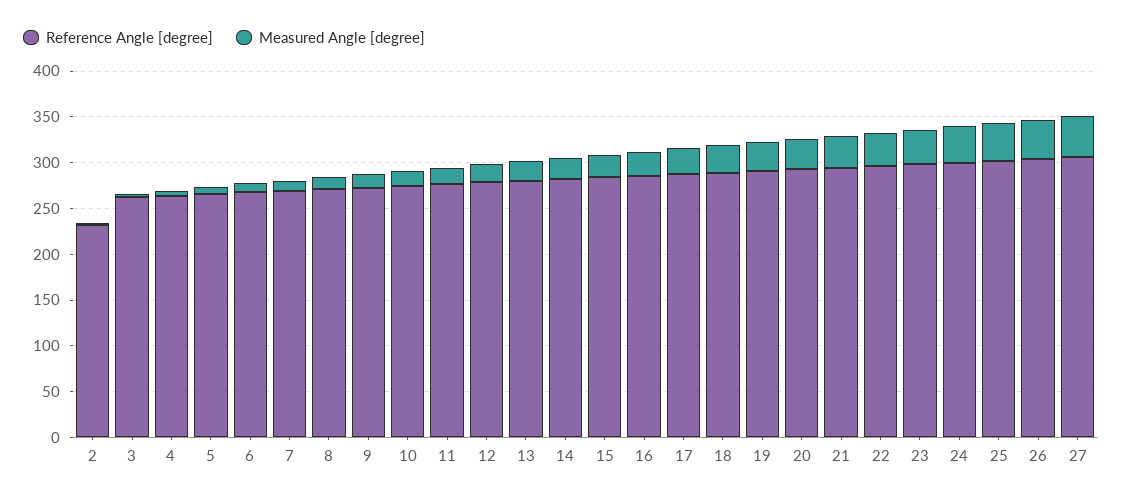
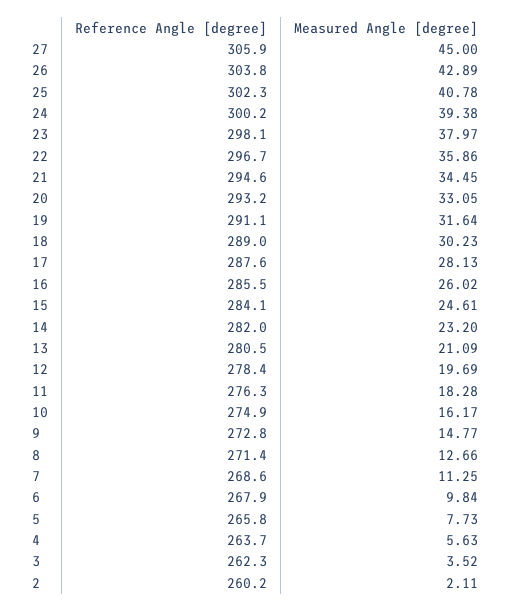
  {
    "Reference Angle [degree]": {
-     "2": 230,
+     "2": 260.2,
      "3": 262.3,
      "4": 263.7,
      "5": 265.8,
      "6": 267.9,
      "7": 268.6,
      "8": 271.4,
      "9": 272.8,
      "10": 274.9,
      "11": 276.3,
      "12": 278.4,
      "13": 280.5,
      "14": 282,
      "15": 284.1,
      "16": 285.5,
      "17": 287.6,
      "18": 289,
      "19": 291.1,
      "20": 293.2,
      "21": 294.6,
      "22": 296.7,
      "23": 298.1,
      "24": 300.2,
      "25": 302.3,
      "26": 303.8,
      "27": 305.9
    },
    "Measured Angle [degree]": {
      "2": 2.11,
      "3": 3.52,
      "4": 5.63,
      "5": 7.73,
      "6": 9.84,
      "7": 11.25,
      "8": 12.66,
      "9": 14.77,
      "10": 16.17,
      "11": 18.28,
      "12": 19.69,
      "13": 21.09,
      "14": 23.2,
      "15": 24.61,
      "16": 26.02,
      "17": 28.13,
      "18": 30.23,
      "19": 31.64,
      "20": 33.05,
      "21": 34.45,
      "22": 35.86,
      "23": 37.97,
      "24": 39.38,
      "25": 40.78,
      "26": 42.89,
      "27": 45
    }
  }

